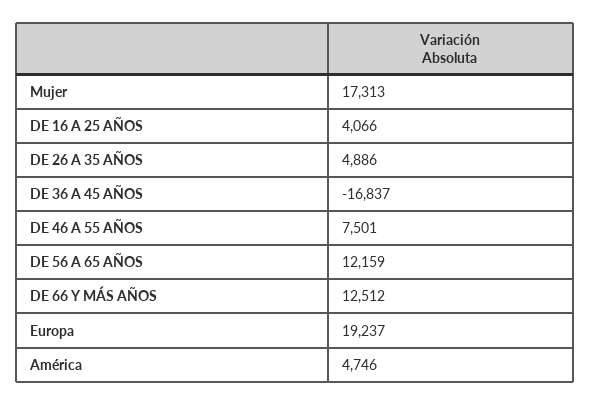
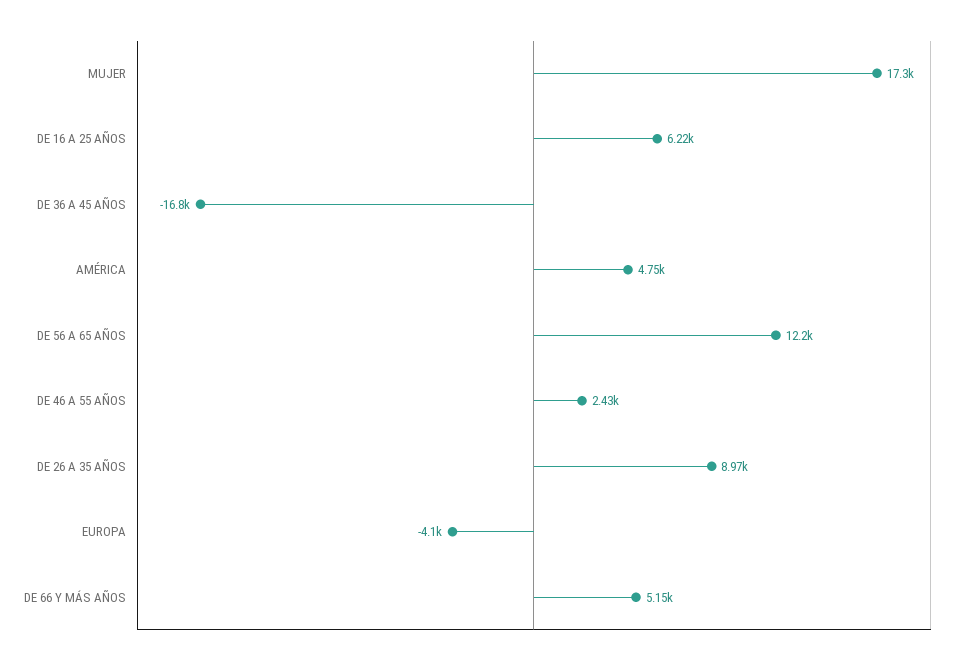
  {
    "Mujer": 17313,
-   "DE 16 A 25 AÑOS": 4066,
+   "DE 16 A 25 AÑOS": 6220,
-   "DE 26 A 35 AÑOS": 4886,
+   "DE 26 A 35 AÑOS": 8970,
    "DE 36 A 45 AÑOS": -16837,
-   "DE 46 A 55 AÑOS": 7501,
+   "DE 46 A 55 AÑOS": 2430,
    "DE 56 A 65 AÑOS": 12159,
-   "DE 66 Y MÁS AÑOS": 12512,
+   "DE 66 Y MÁS AÑOS": 5150,
-   "Europa": 19237,
+   "Europa": -4100,
    "América": 4746
  }

